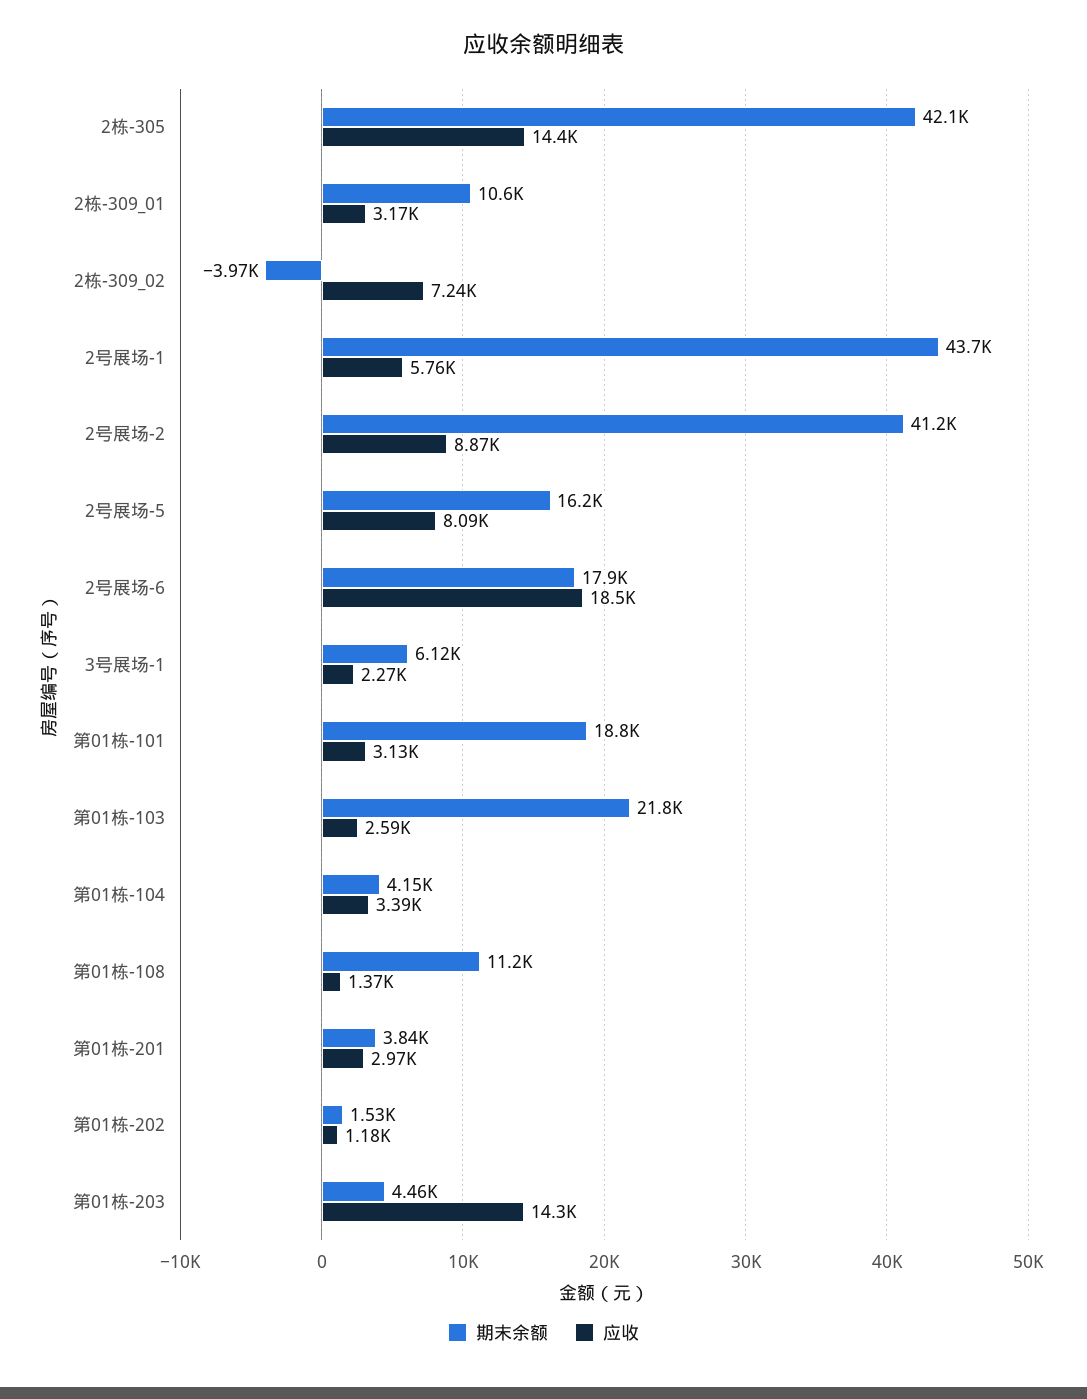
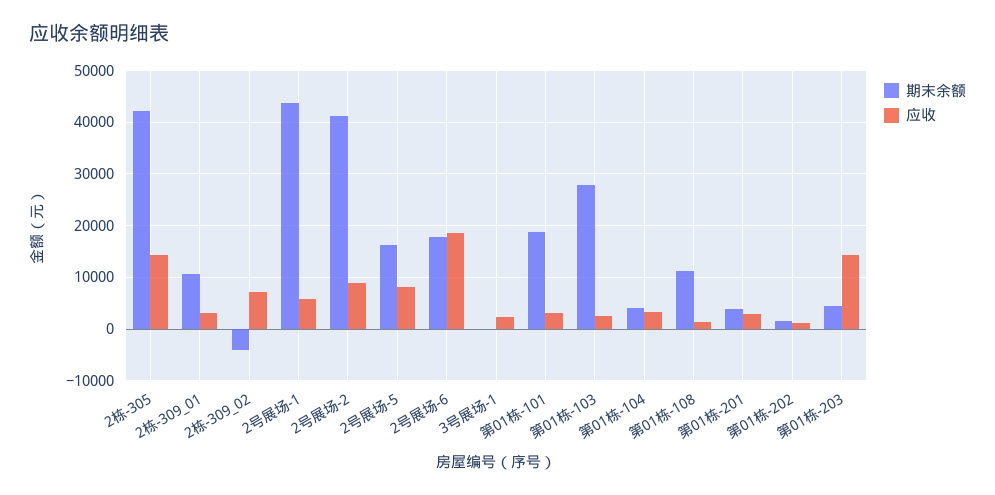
  {
    "期末余额": {
      "2栋-305": 42100,
      "2栋-309_01": 10600,
      "2栋-309_02": -3970,
      "2号展场-1": 43700,
      "2号展场-2": 41200,
      "2号展场-5": 16200,
      "2号展场-6": 17900,
-     "3号展场-1": 6120,
+     "3号展场-1": 0,
      "第01栋-101": 18800,
-     "第01栋-103": 21800,
+     "第01栋-103": 28000,
      "第01栋-104": 4150,
      "第01栋-108": 11200,
      "第01栋-201": 3840,
      "第01栋-202": 1530,
      "第01栋-203": 4460
    },
    "应收": {
      "2栋-305": 14400,
      "2栋-309_01": 3170,
      "2栋-309_02": 7240,
      "2号展场-1": 5760,
      "2号展场-2": 8870,
      "2号展场-5": 8090,
      "2号展场-6": 18500,
      "3号展场-1": 2270,
      "第01栋-101": 3130,
      "第01栋-103": 2590,
      "第01栋-104": 3390,
      "第01栋-108": 1370,
      "第01栋-201": 2970,
      "第01栋-202": 1180,
      "第01栋-203": 14300
    }
  }

